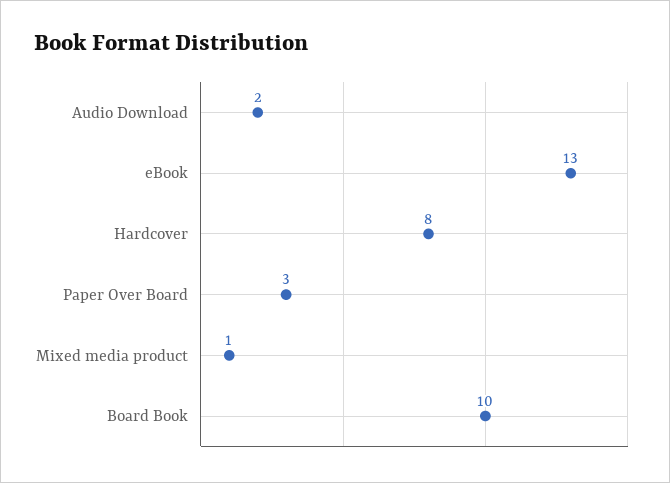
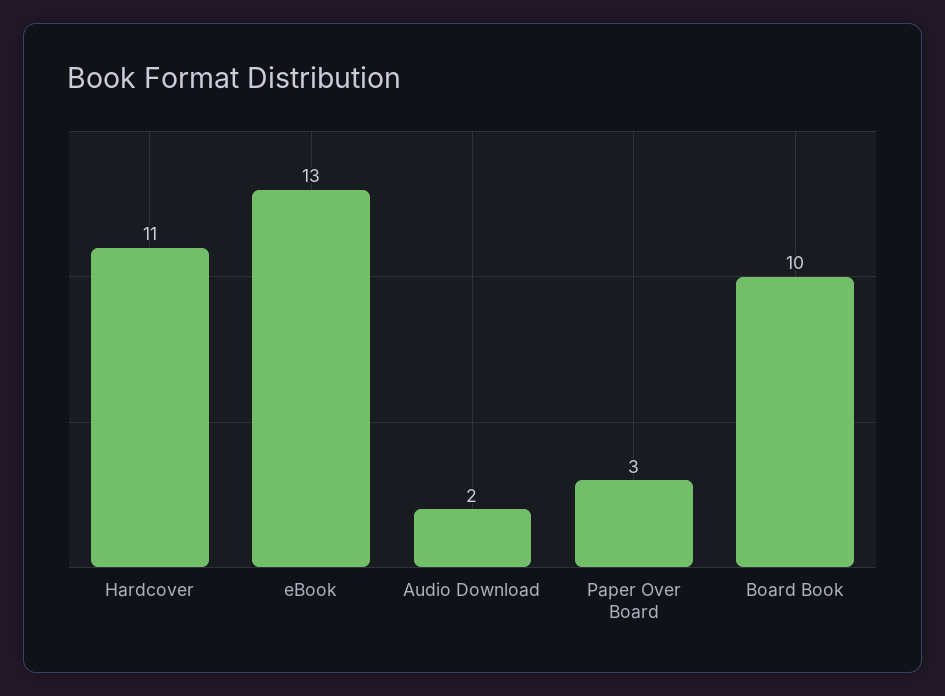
  {
    "Audio Download": 2,
    "eBook": 13,
-   "Hardcover": 8,
+   "Hardcover": 11,
    "Paper Over Board": 3,
-   "Mixed media product": 1,
    "Board Book": 10
  }

